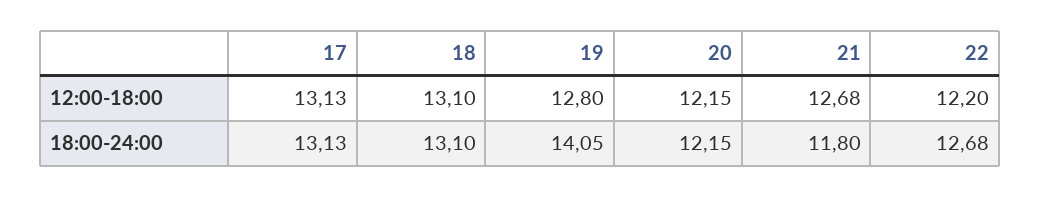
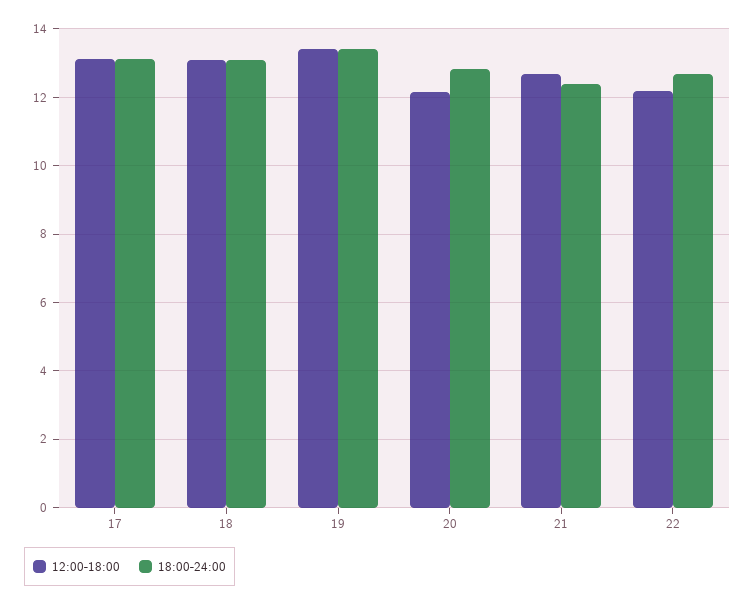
  {
    "12:00-18:00": {
      "17": 13.13,
      "18": 13.1,
-     "19": 12.8,
+     "19": 13.4,
      "20": 12.15,
      "21": 12.68,
      "22": 12.2
    },
    "18:00-24:00": {
      "17": 13.13,
      "18": 13.1,
-     "19": 14.05,
+     "19": 13.4,
-     "20": 12.15,
+     "20": 12.8,
-     "21": 11.8,
+     "21": 12.4,
      "22": 12.68
    }
  }

